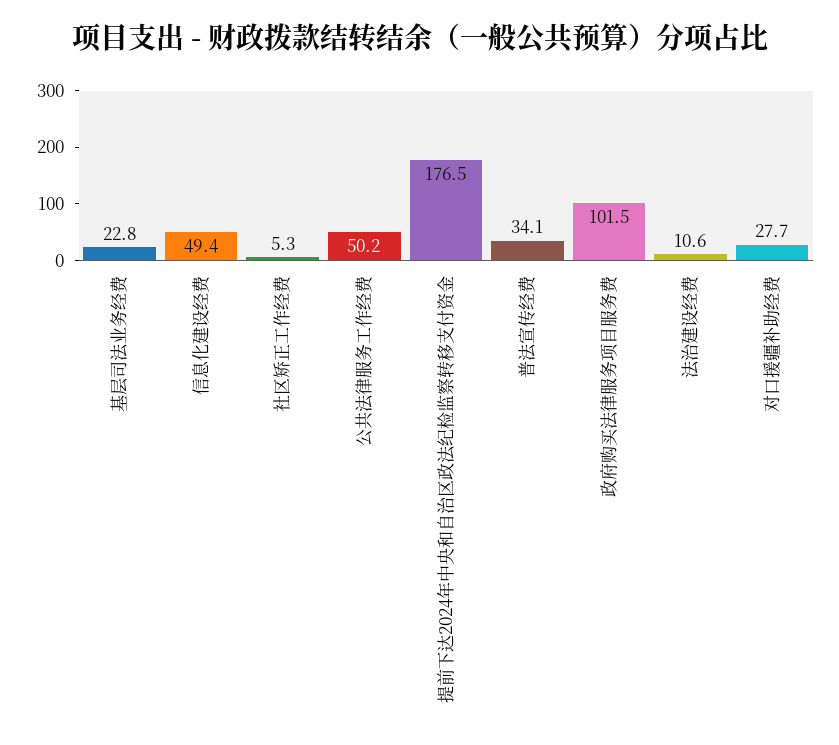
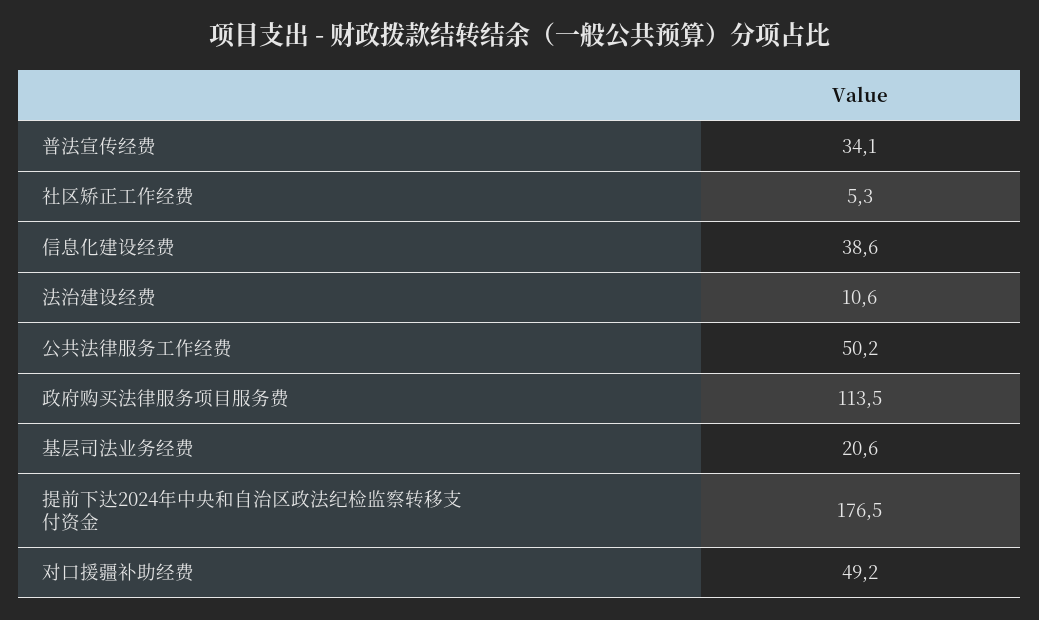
  {
-   "基层司法业务经费": 22.8,
+   "基层司法业务经费": 20.6,
-   "信息化建设经费": 49.4,
+   "信息化建设经费": 38.6,
    "社区矫正工作经费": 5.3,
    "公共法律服务工作经费": 50.2,
    "提前下达2024年中央和自治区政法纪检监察转移支付资金": 176.5,
    "普法宣传经费": 34.1,
-   "政府购买法律服务项目服务费": 101.5,
+   "政府购买法律服务项目服务费": 113.5,
    "法治建设经费": 10.6,
-   "对口援疆补助经费": 27.7
+   "对口援疆补助经费": 49.2
  }

